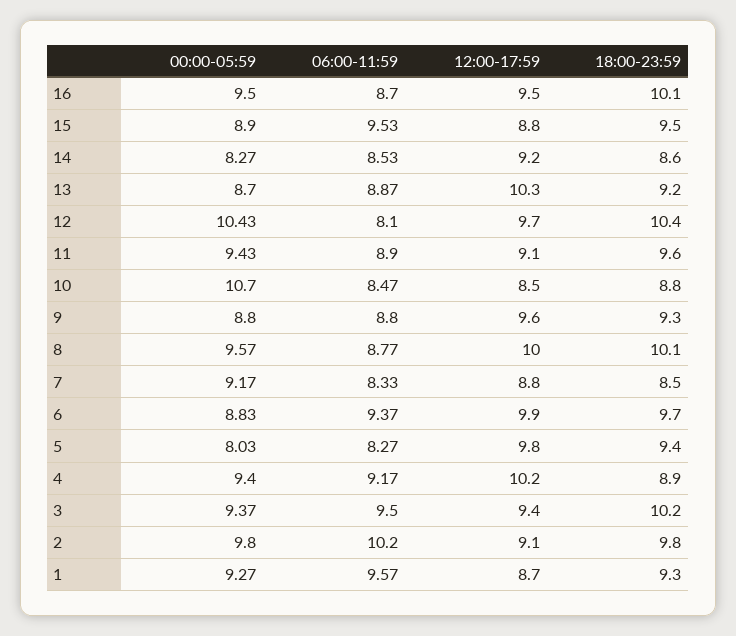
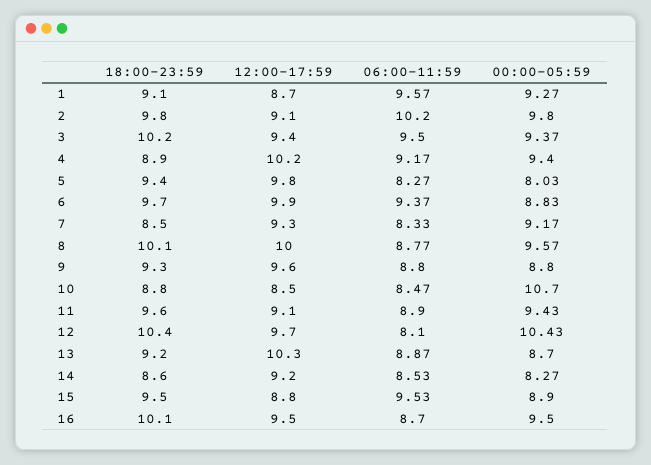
  {
    "00:00-05:59": {
      "16": 9.5,
      "15": 8.9,
      "14": 8.27,
      "13": 8.7,
      "12": 10.43,
      "11": 9.43,
      "10": 10.7,
      "9": 8.8,
      "8": 9.57,
      "7": 9.17,
      "6": 8.83,
      "5": 8.03,
      "4": 9.4,
      "3": 9.37,
      "2": 9.8,
      "1": 9.27
    },
    "06:00-11:59": {
      "16": 8.7,
      "15": 9.53,
      "14": 8.53,
      "13": 8.87,
      "12": 8.1,
      "11": 8.9,
      "10": 8.47,
      "9": 8.8,
      "8": 8.77,
      "7": 8.33,
      "6": 9.37,
      "5": 8.27,
      "4": 9.17,
      "3": 9.5,
      "2": 10.2,
      "1": 9.57
    },
    "12:00-17:59": {
      "16": 9.5,
      "15": 8.8,
      "14": 9.2,
      "13": 10.3,
      "12": 9.7,
      "11": 9.1,
      "10": 8.5,
      "9": 9.6,
      "8": 10,
-     "7": 8.8,
+     "7": 9.3,
      "6": 9.9,
      "5": 9.8,
      "4": 10.2,
      "3": 9.4,
      "2": 9.1,
      "1": 8.7
    },
    "18:00-23:59": {
      "16": 10.1,
      "15": 9.5,
      "14": 8.6,
      "13": 9.2,
      "12": 10.4,
      "11": 9.6,
      "10": 8.8,
      "9": 9.3,
      "8": 10.1,
      "7": 8.5,
      "6": 9.7,
      "5": 9.4,
      "4": 8.9,
      "3": 10.2,
      "2": 9.8,
-     "1": 9.3
+     "1": 9.1
    }
  }

